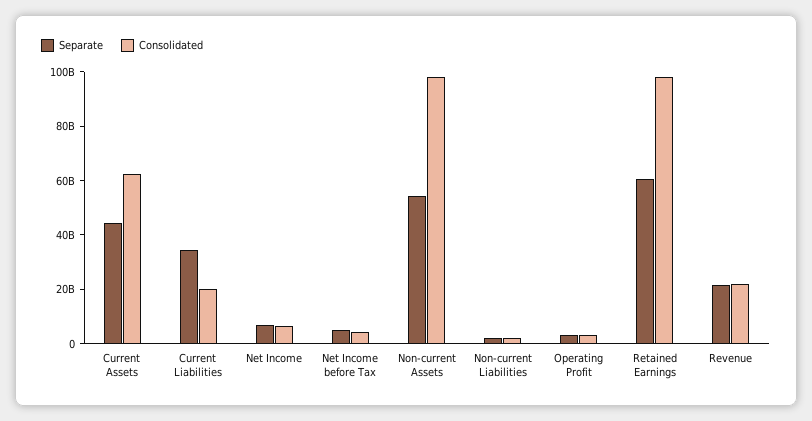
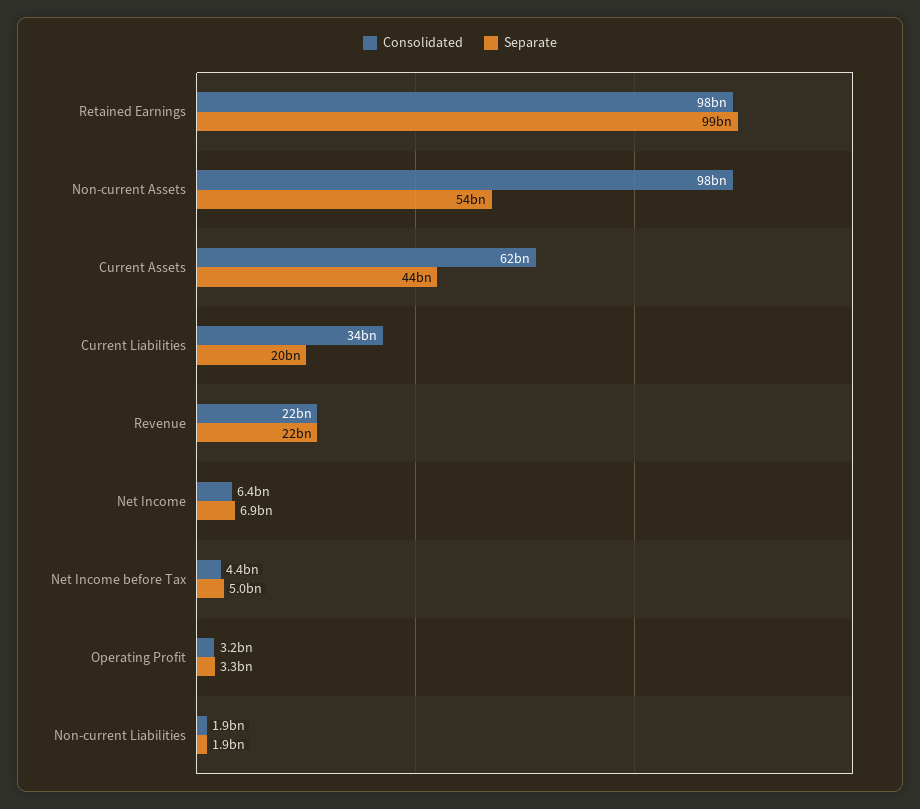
  {
    "Separate": {
      "Current Assets": 44000000000,
-     "Current Liabilities": 35000000000,
+     "Current Liabilities": 20000000000,
      "Net Income": 6900000000,
      "Net Income before Tax": 5000000000,
      "Non-current Assets": 54000000000,
      "Non-current Liabilities": 1900000000,
      "Operating Profit": 3300000000,
-     "Retained Earnings": 60000000000,
+     "Retained Earnings": 99000000000,
      "Revenue": 22000000000
    },
    "Consolidated": {
      "Current Assets": 62000000000,
-     "Current Liabilities": 20000000000,
+     "Current Liabilities": 34000000000,
      "Net Income": 6400000000,
      "Net Income before Tax": 4400000000,
      "Non-current Assets": 98000000000,
      "Non-current Liabilities": 1900000000,
      "Operating Profit": 3200000000,
      "Retained Earnings": 98000000000,
      "Revenue": 22000000000
    }
  }

